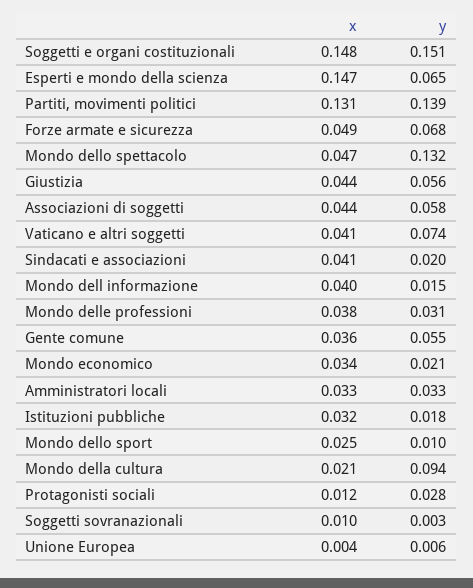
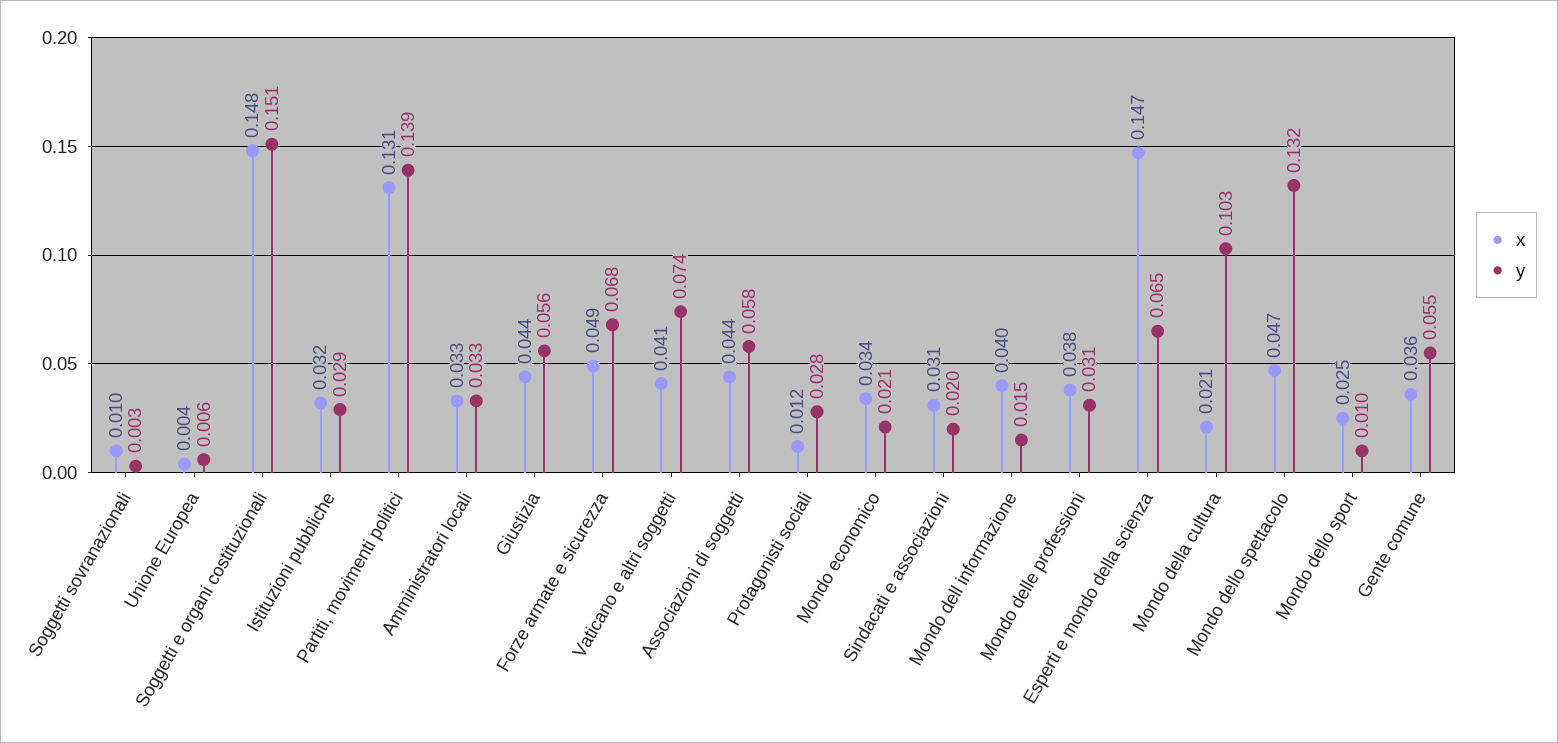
  {
    "x": {
      "Soggetti e organi costituzionali": 0.148,
      "Esperti e mondo della scienza": 0.147,
      "Partiti, movimenti politici": 0.131,
      "Forze armate e sicurezza": 0.049,
      "Mondo dello spettacolo": 0.047,
      "Giustizia": 0.044,
      "Associazioni di soggetti": 0.044,
      "Vaticano e altri soggetti": 0.041,
-     "Sindacati e associazioni": 0.041,
+     "Sindacati e associazioni": 0.031,
      "Mondo dell informazione": 0.04,
      "Mondo delle professioni": 0.038,
      "Gente comune": 0.036,
      "Mondo economico": 0.034,
      "Amministratori locali": 0.033,
      "Istituzioni pubbliche": 0.032,
      "Mondo dello sport": 0.025,
      "Mondo della cultura": 0.021,
      "Protagonisti sociali": 0.012,
      "Soggetti sovranazionali": 0.01,
      "Unione Europea": 0.004
    },
    "y": {
      "Soggetti e organi costituzionali": 0.151,
      "Esperti e mondo della scienza": 0.065,
      "Partiti, movimenti politici": 0.139,
      "Forze armate e sicurezza": 0.068,
      "Mondo dello spettacolo": 0.132,
      "Giustizia": 0.056,
      "Associazioni di soggetti": 0.058,
      "Vaticano e altri soggetti": 0.074,
      "Sindacati e associazioni": 0.02,
      "Mondo dell informazione": 0.015,
      "Mondo delle professioni": 0.031,
      "Gente comune": 0.055,
      "Mondo economico": 0.021,
      "Amministratori locali": 0.033,
-     "Istituzioni pubbliche": 0.018,
+     "Istituzioni pubbliche": 0.029,
      "Mondo dello sport": 0.01,
-     "Mondo della cultura": 0.094,
+     "Mondo della cultura": 0.103,
      "Protagonisti sociali": 0.028,
      "Soggetti sovranazionali": 0.003,
      "Unione Europea": 0.006
    }
  }

